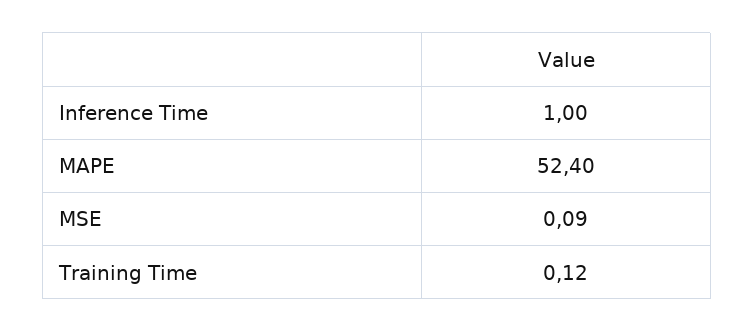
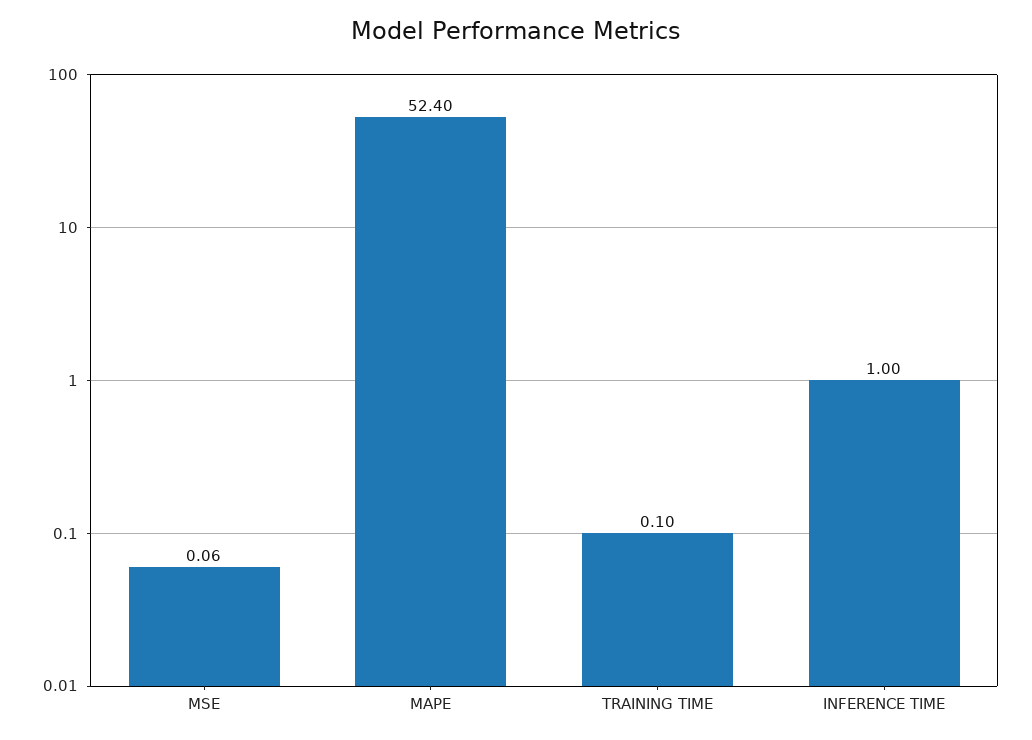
  {
    "Inference Time": 1,
    "MAPE": 52.4,
-   "MSE": 0.09,
+   "MSE": 0.06,
-   "Training Time": 0.12
+   "Training Time": 0.1
  }

